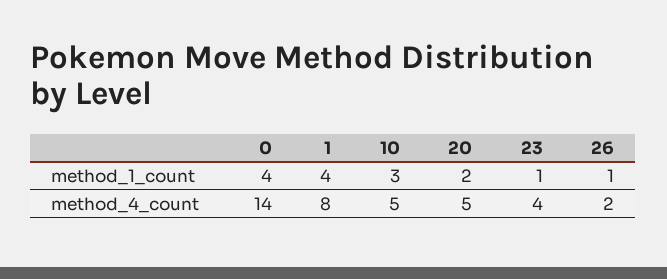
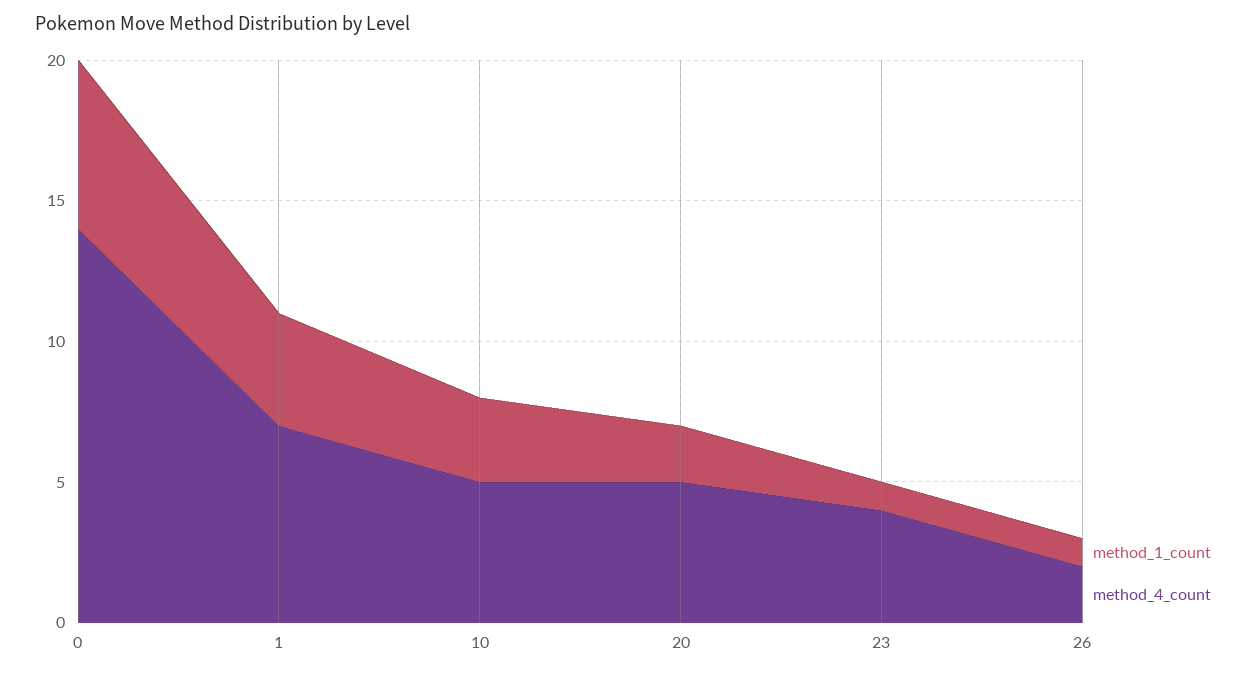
  {
    "method_1_count": {
-     "0": 4,
+     "0": 6,
      "1": 4,
      "10": 3,
      "20": 2,
      "23": 1,
      "26": 1
    },
    "method_4_count": {
      "0": 14,
-     "1": 8,
+     "1": 7,
      "10": 5,
      "20": 5,
      "23": 4,
      "26": 2
    }
  }

